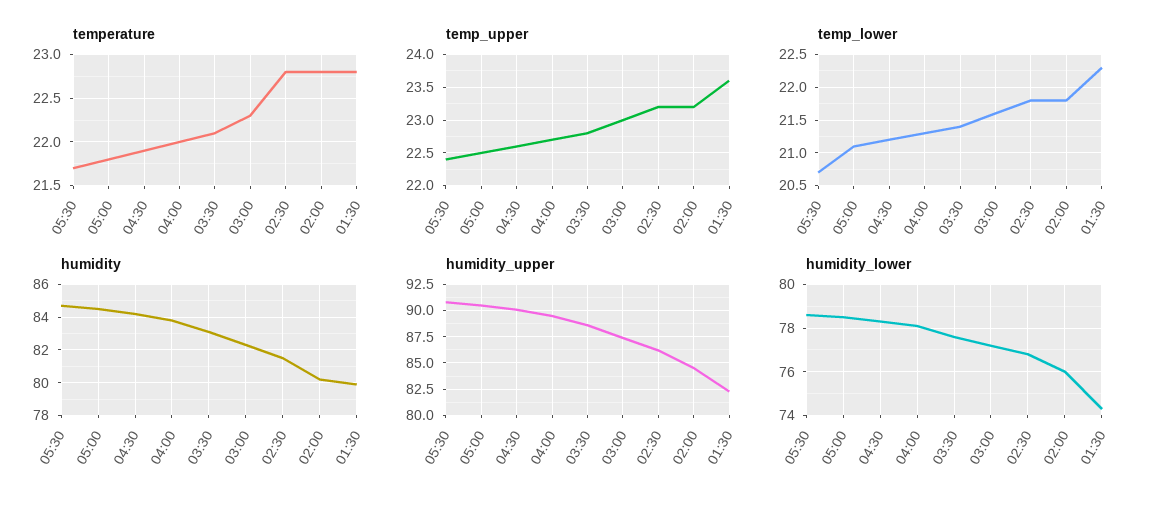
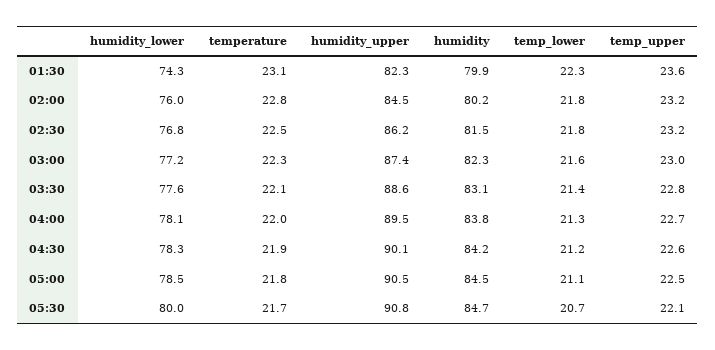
  {
    "temperature": {
      "05:30": 21.7,
      "05:00": 21.8,
      "04:30": 21.9,
      "04:00": 22,
      "03:30": 22.1,
      "03:00": 22.3,
-     "02:30": 22.8,
+     "02:30": 22.5,
      "02:00": 22.8,
-     "01:30": 22.8
+     "01:30": 23.1
    },
    "temp_upper": {
-     "05:30": 22.4,
+     "05:30": 22.1,
      "05:00": 22.5,
      "04:30": 22.6,
      "04:00": 22.7,
      "03:30": 22.8,
      "03:00": 23,
      "02:30": 23.2,
      "02:00": 23.2,
      "01:30": 23.6
    },
    "temp_lower": {
      "05:30": 20.7,
      "05:00": 21.1,
      "04:30": 21.2,
      "04:00": 21.3,
      "03:30": 21.4,
      "03:00": 21.6,
      "02:30": 21.8,
      "02:00": 21.8,
      "01:30": 22.3
    },
    "humidity": {
      "05:30": 84.7,
      "05:00": 84.5,
      "04:30": 84.2,
      "04:00": 83.8,
      "03:30": 83.1,
      "03:00": 82.3,
      "02:30": 81.5,
      "02:00": 80.2,
      "01:30": 79.9
    },
    "humidity_upper": {
      "05:30": 90.8,
      "05:00": 90.5,
      "04:30": 90.1,
      "04:00": 89.5,
      "03:30": 88.6,
      "03:00": 87.4,
      "02:30": 86.2,
      "02:00": 84.5,
      "01:30": 82.3
    },
    "humidity_lower": {
-     "05:30": 78.5,
+     "05:30": 80,
      "05:00": 78.5,
      "04:30": 78.3,
      "04:00": 78.1,
      "03:30": 77.6,
      "03:00": 77.2,
      "02:30": 76.8,
      "02:00": 76,
      "01:30": 74.3
    }
  }

